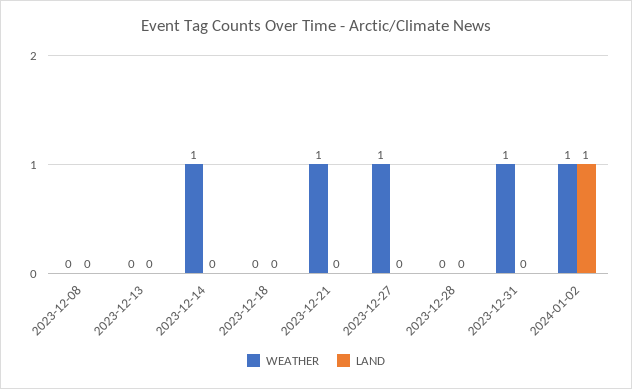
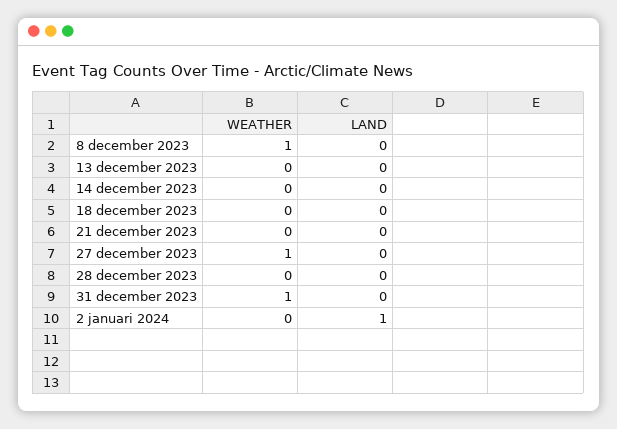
  {
    "WEATHER": {
-     "2023-12-08": 0,
+     "2023-12-08": 1,
      "2023-12-13": 0,
-     "2023-12-14": 1,
+     "2023-12-14": 0,
      "2023-12-18": 0,
-     "2023-12-21": 1,
+     "2023-12-21": 0,
      "2023-12-27": 1,
      "2023-12-28": 0,
      "2023-12-31": 1,
-     "2024-01-02": 1
+     "2024-01-02": 0
    },
    "LAND": {
      "2023-12-08": 0,
      "2023-12-13": 0,
      "2023-12-14": 0,
      "2023-12-18": 0,
      "2023-12-21": 0,
      "2023-12-27": 0,
      "2023-12-28": 0,
      "2023-12-31": 0,
      "2024-01-02": 1
    }
  }

